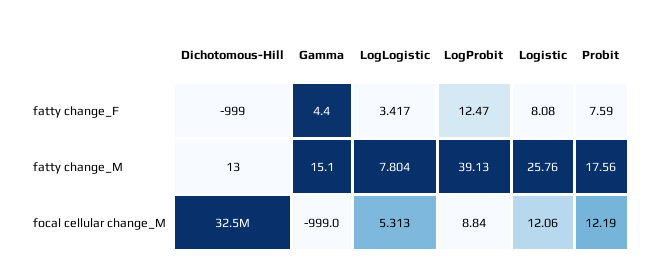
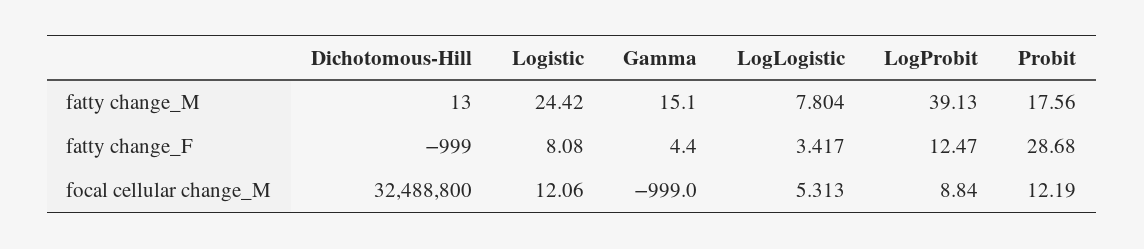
  {
    "Dichotomous-Hill": {
      "fatty change_F": -999,
      "fatty change_M": 13,
      "focal cellular change_M": 32488800
    },
    "Gamma": {
      "fatty change_F": 4.4,
      "fatty change_M": 15.1,
      "focal cellular change_M": -999
    },
    "LogLogistic": {
      "fatty change_F": 3.417,
      "fatty change_M": 7.804,
      "focal cellular change_M": 5.313
    },
    "LogProbit": {
      "fatty change_F": 12.47,
      "fatty change_M": 39.13,
      "focal cellular change_M": 8.84
    },
    "Logistic": {
      "fatty change_F": 8.08,
-     "fatty change_M": 25.76,
+     "fatty change_M": 24.42,
      "focal cellular change_M": 12.06
    },
    "Probit": {
-     "fatty change_F": 7.59,
+     "fatty change_F": 28.68,
      "fatty change_M": 17.56,
      "focal cellular change_M": 12.19
    }
  }

